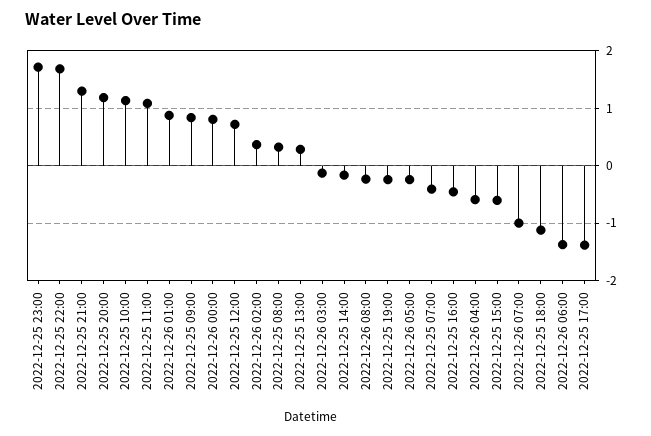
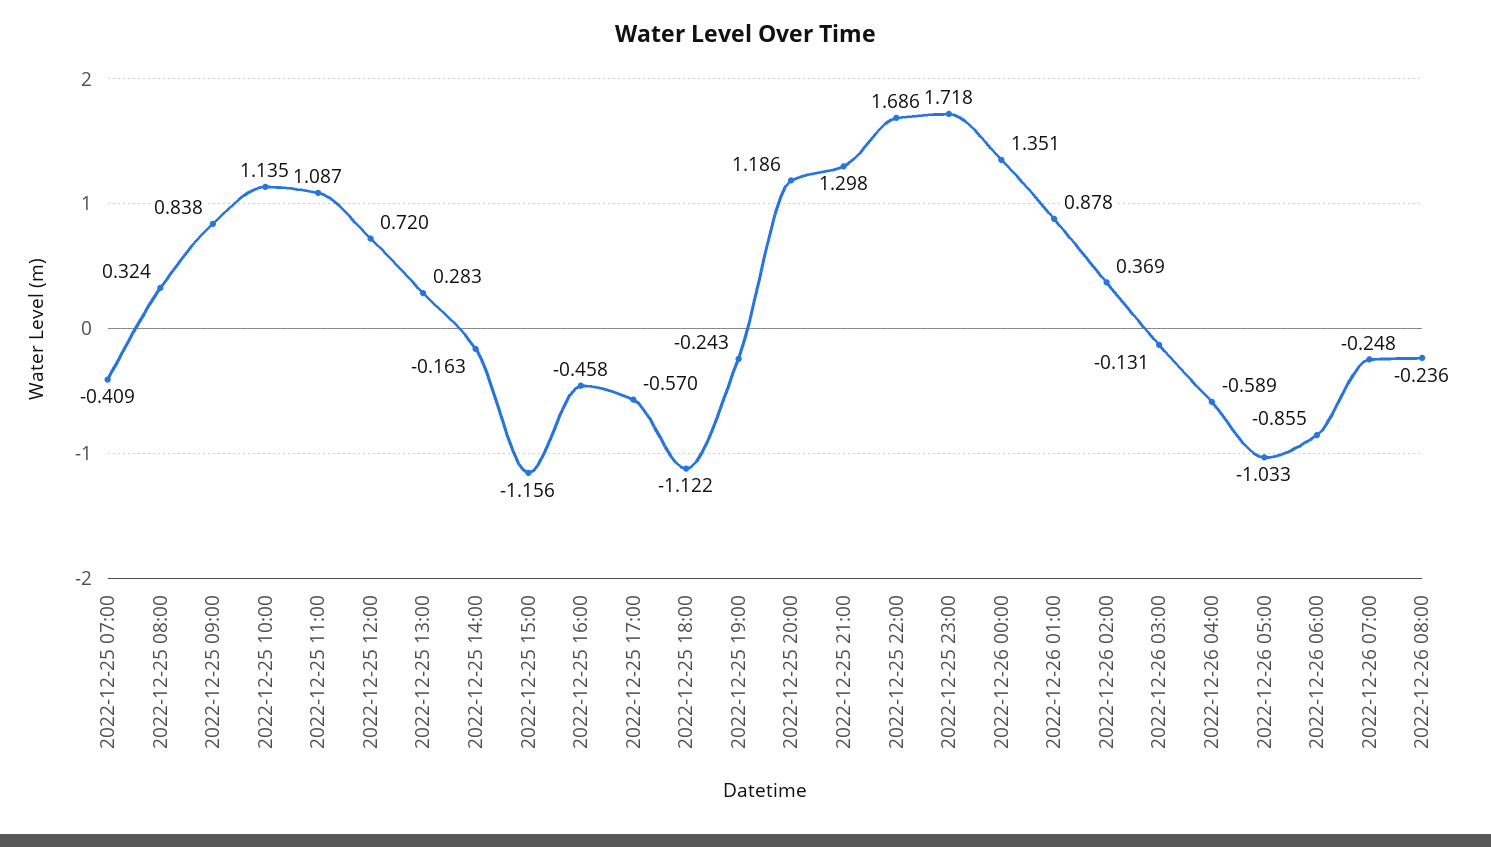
  {
    "2022-12-25 23:00": 1.718,
    "2022-12-25 22:00": 1.686,
    "2022-12-25 21:00": 1.298,
    "2022-12-25 20:00": 1.186,
    "2022-12-25 10:00": 1.135,
    "2022-12-25 11:00": 1.087,
    "2022-12-26 01:00": 0.878,
    "2022-12-25 09:00": 0.838,
-   "2022-12-26 00:00": 0.8,
+   "2022-12-26 00:00": 1.351,
    "2022-12-25 12:00": 0.72,
    "2022-12-26 02:00": 0.369,
    "2022-12-25 08:00": 0.324,
    "2022-12-25 13:00": 0.283,
    "2022-12-26 03:00": -0.131,
    "2022-12-25 14:00": -0.163,
    "2022-12-26 08:00": -0.236,
    "2022-12-25 19:00": -0.243,
-   "2022-12-26 05:00": -0.2,
+   "2022-12-26 05:00": -1.033,
    "2022-12-25 07:00": -0.409,
    "2022-12-25 16:00": -0.458,
    "2022-12-26 04:00": -0.589,
-   "2022-12-25 15:00": -0.6,
+   "2022-12-25 15:00": -1.156,
-   "2022-12-26 07:00": -1,
+   "2022-12-26 07:00": -0.248,
    "2022-12-25 18:00": -1.122,
-   "2022-12-26 06:00": -1.4,
+   "2022-12-26 06:00": -0.855,
-   "2022-12-25 17:00": -1.4
+   "2022-12-25 17:00": -0.57
  }

